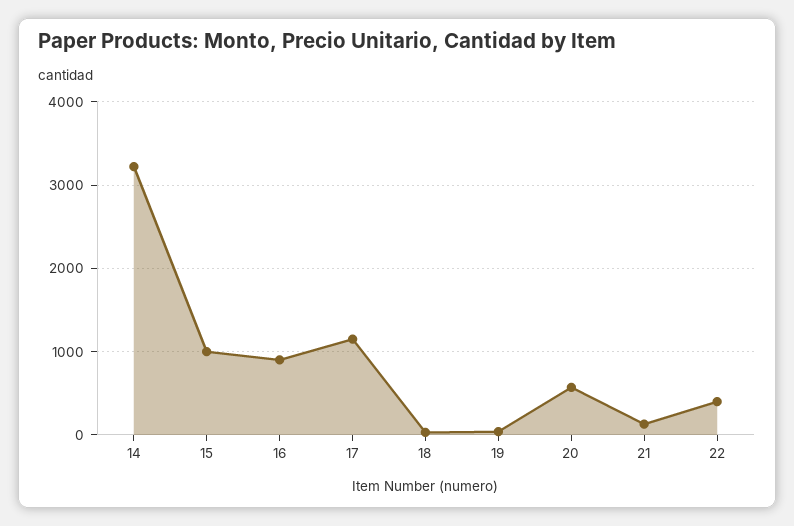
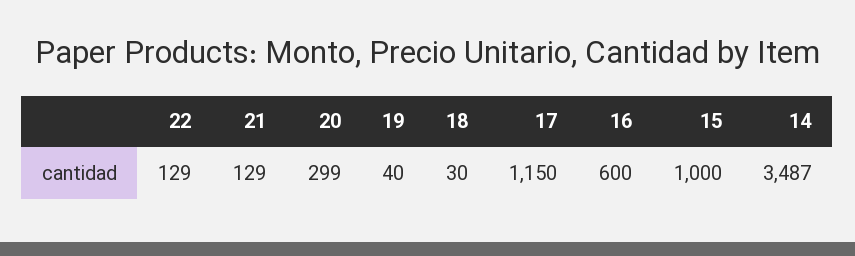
  {
-   "14": 3200,
+   "14": 3487,
    "15": 1000,
-   "16": 900,
+   "16": 600,
    "17": 1150,
    "18": 30,
    "19": 40,
-   "20": 600,
+   "20": 299,
    "21": 129,
-   "22": 400
+   "22": 129
  }

